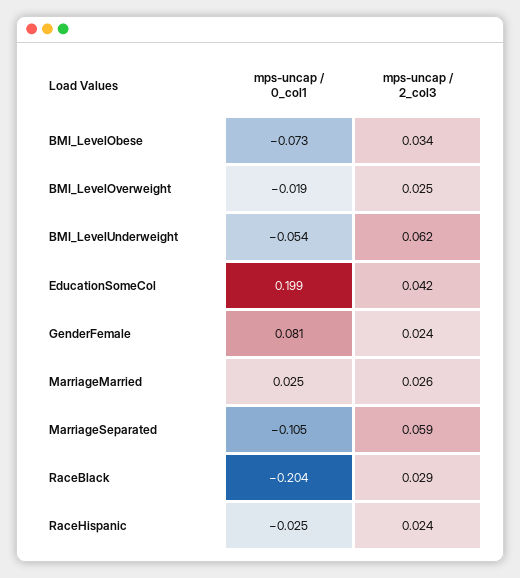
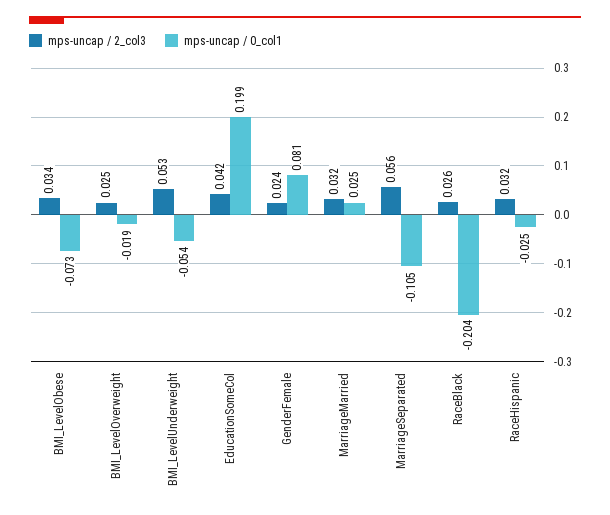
  {
    "mps-uncap / 0_col1": {
      "BMI_LevelObese": -0.073,
      "BMI_LevelOverweight": -0.019,
      "BMI_LevelUnderweight": -0.054,
      "EducationSomeCol": 0.199,
      "GenderFemale": 0.081,
      "MarriageMarried": 0.025,
      "MarriageSeparated": -0.105,
      "RaceBlack": -0.204,
      "RaceHispanic": -0.025
    },
    "mps-uncap / 2_col3": {
      "BMI_LevelObese": 0.034,
      "BMI_LevelOverweight": 0.025,
-     "BMI_LevelUnderweight": 0.062,
+     "BMI_LevelUnderweight": 0.053,
      "EducationSomeCol": 0.042,
      "GenderFemale": 0.024,
-     "MarriageMarried": 0.026,
+     "MarriageMarried": 0.032,
-     "MarriageSeparated": 0.059,
+     "MarriageSeparated": 0.056,
-     "RaceBlack": 0.029,
+     "RaceBlack": 0.026,
-     "RaceHispanic": 0.024
+     "RaceHispanic": 0.032
    }
  }

